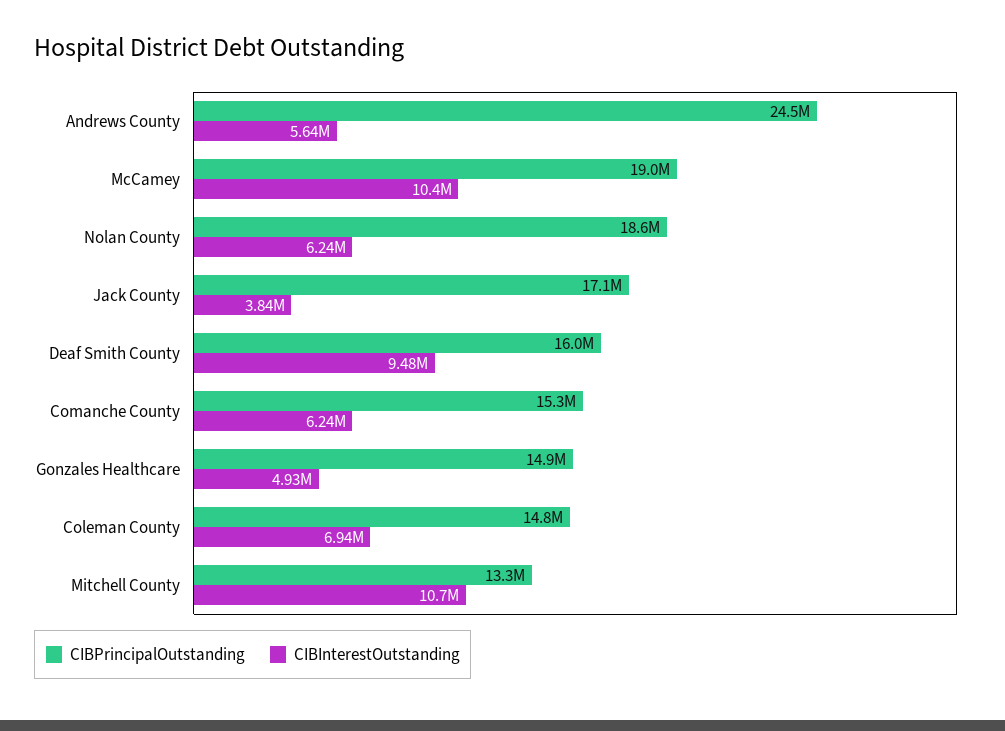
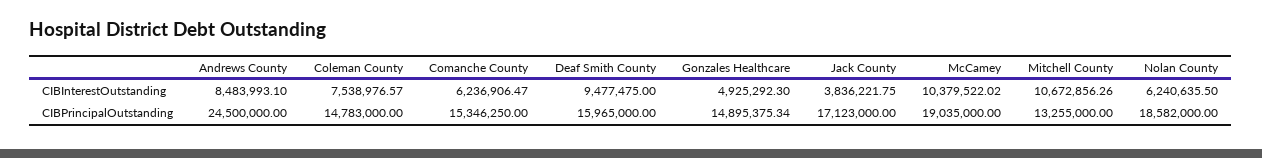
  {
    "CIBPrincipalOutstanding": {
      "Andrews County": 24500000,
      "McCamey": 19035000,
      "Nolan County": 18582000,
      "Jack County": 17123000,
      "Deaf Smith County": 15965000,
      "Comanche County": 15346250,
      "Gonzales Healthcare": 14895375.34,
      "Coleman County": 14783000,
      "Mitchell County": 13255000
    },
    "CIBInterestOutstanding": {
-     "Andrews County": 5640000,
+     "Andrews County": 8483993.1,
      "McCamey": 10379522.02,
      "Nolan County": 6240635.5,
      "Jack County": 3836221.75,
      "Deaf Smith County": 9477475,
      "Comanche County": 6236906.47,
      "Gonzales Healthcare": 4925292.3,
-     "Coleman County": 6940000,
+     "Coleman County": 7538976.57,
      "Mitchell County": 10672856.26
    }
  }

